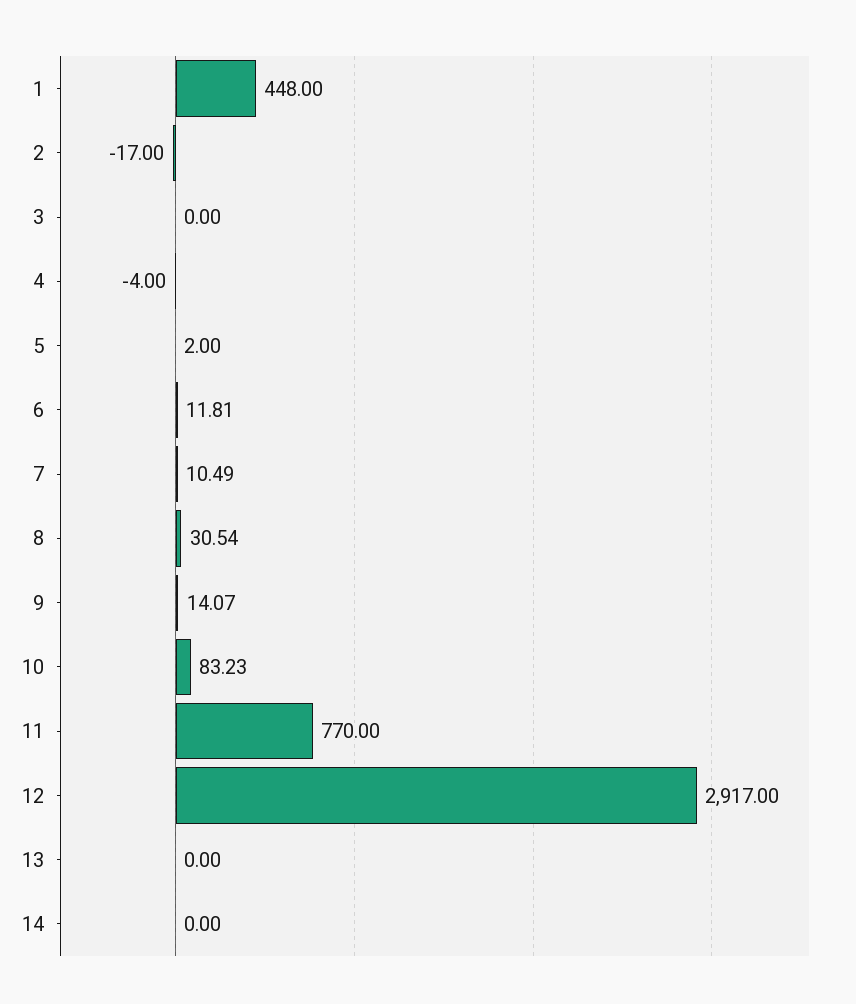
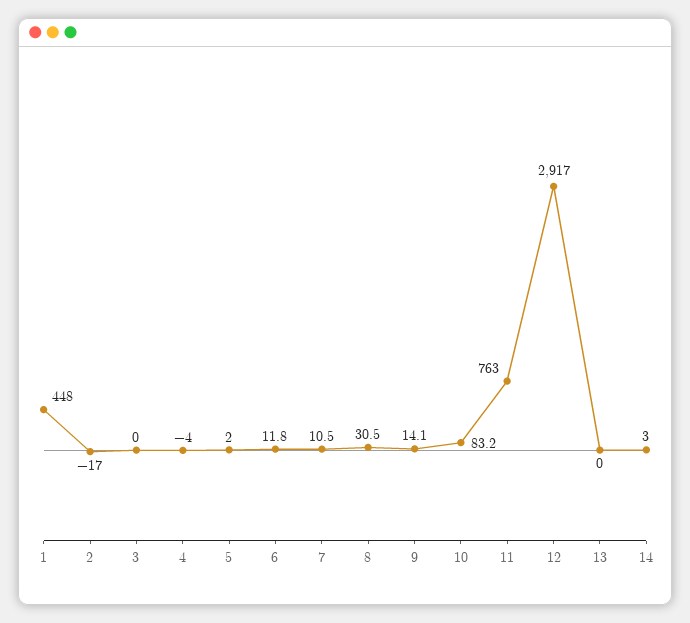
  {
    "1": 448,
    "2": -17,
    "3": 0,
    "4": -4,
    "5": 2,
    "6": 11.81,
    "7": 10.49,
    "8": 30.54,
    "9": 14.07,
    "10": 83.23,
-   "11": 770,
+   "11": 763,
    "12": 2917,
    "13": 0,
-   "14": 0
+   "14": 3
  }

